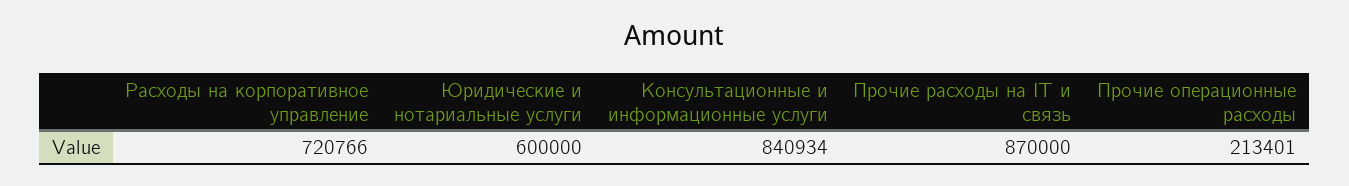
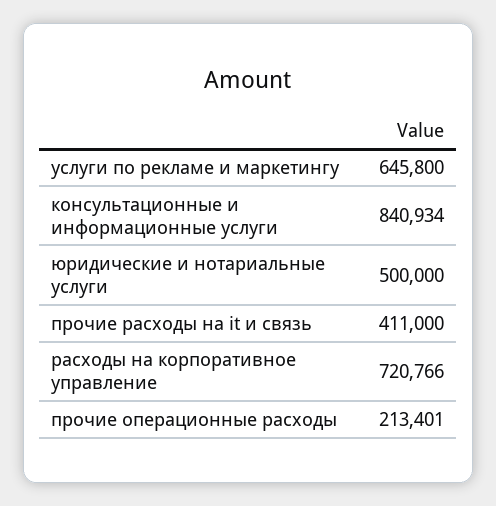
  {
    "Расходы на корпоративное управление": 720766,
-   "Юридические и нотариальные услуги": 600000,
+   "Юридические и нотариальные услуги": 500000,
    "Консультационные и информационные услуги": 840934,
-   "Прочие расходы на IT и связь": 870000,
+   "Прочие расходы на IT и связь": 411000,
-   "Прочие операционные расходы": 213401
+   "Прочие операционные расходы": 213401,
+   "услуги по рекламе и маркетингу": 645800
  }

